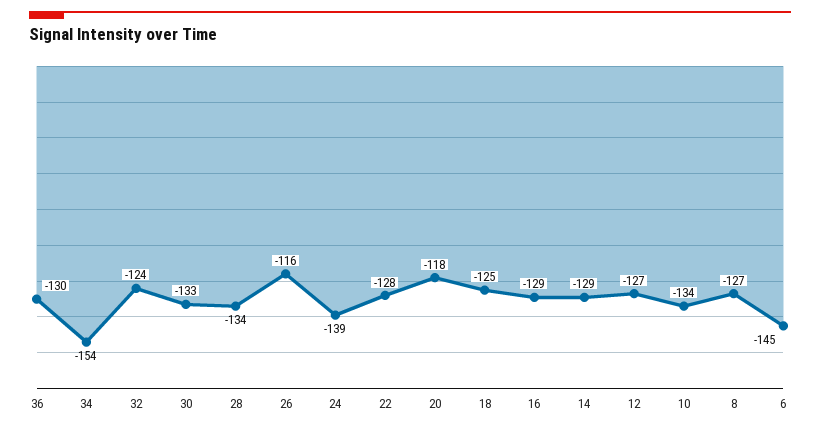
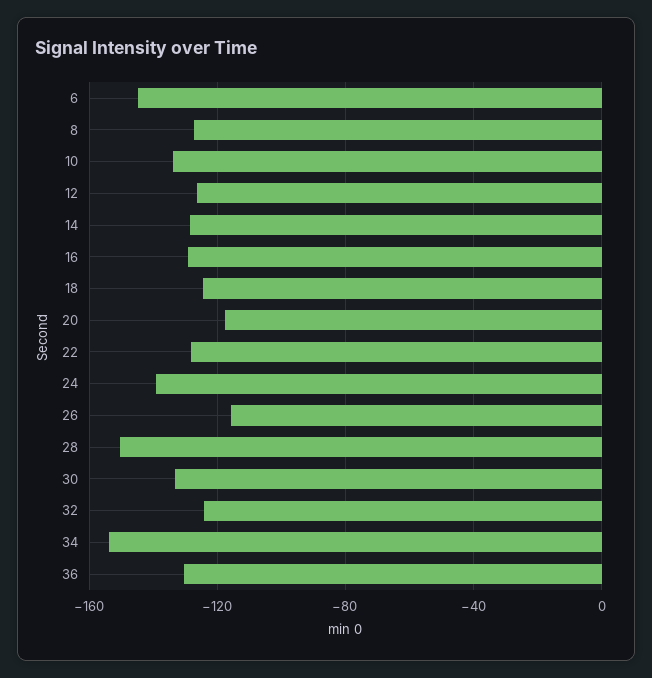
  {
    "36": -130,
    "34": -154,
    "32": -124,
    "30": -133,
-   "28": -134,
+   "28": -150,
    "26": -116,
    "24": -139,
    "22": -128,
    "20": -118,
    "18": -125,
    "16": -129,
    "14": -129,
    "12": -127,
    "10": -134,
    "8": -127,
    "6": -145
  }

